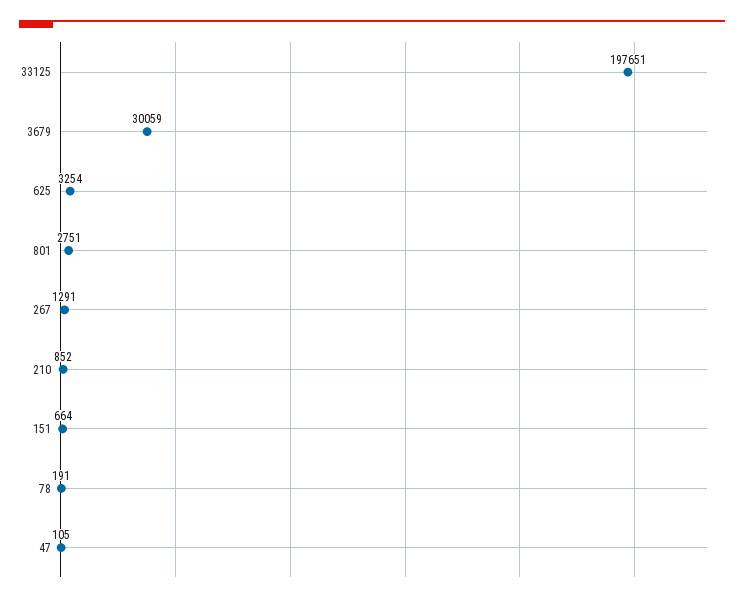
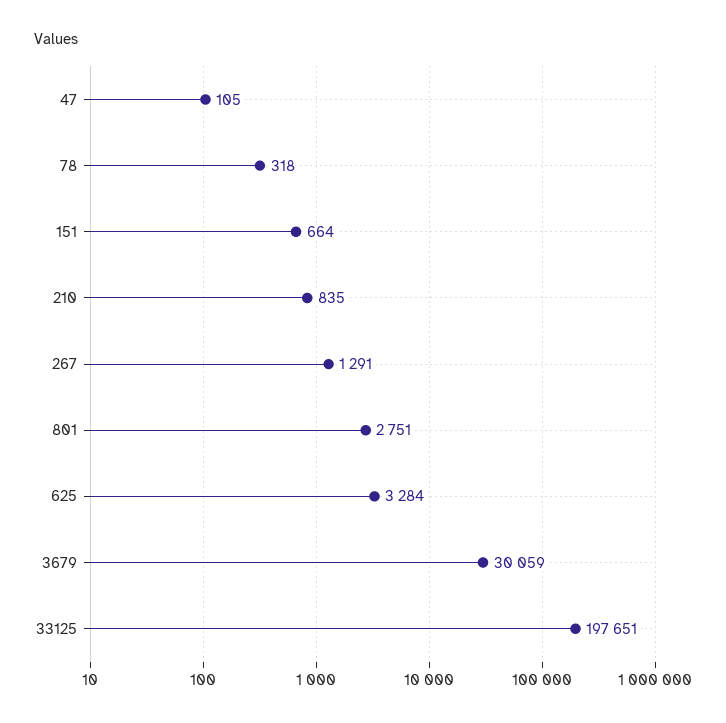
  {
    "33125": 197651,
    "3679": 30059,
-   "625": 3254,
+   "625": 3284,
    "801": 2751,
    "267": 1291,
-   "210": 852,
+   "210": 835,
    "151": 664,
-   "78": 191,
+   "78": 318,
    "47": 105
  }

